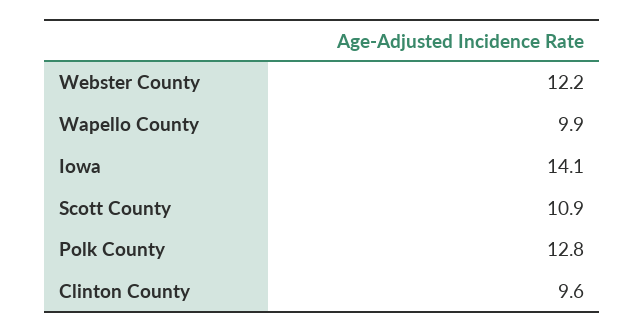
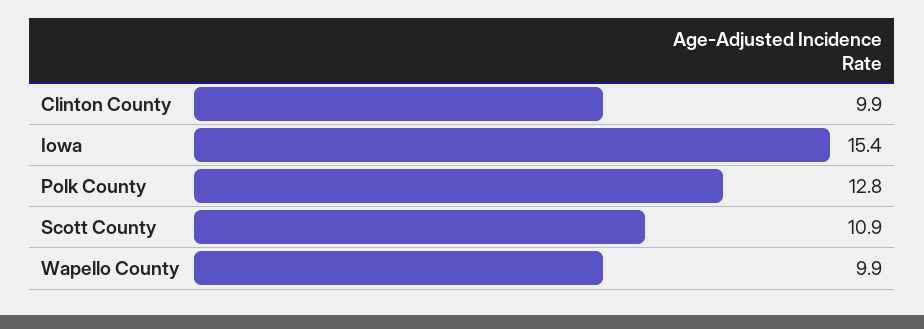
  {
-   "Webster County": 12.2,
    "Wapello County": 9.9,
-   "Iowa": 14.1,
+   "Iowa": 15.4,
    "Scott County": 10.9,
    "Polk County": 12.8,
-   "Clinton County": 9.6
+   "Clinton County": 9.9
  }

